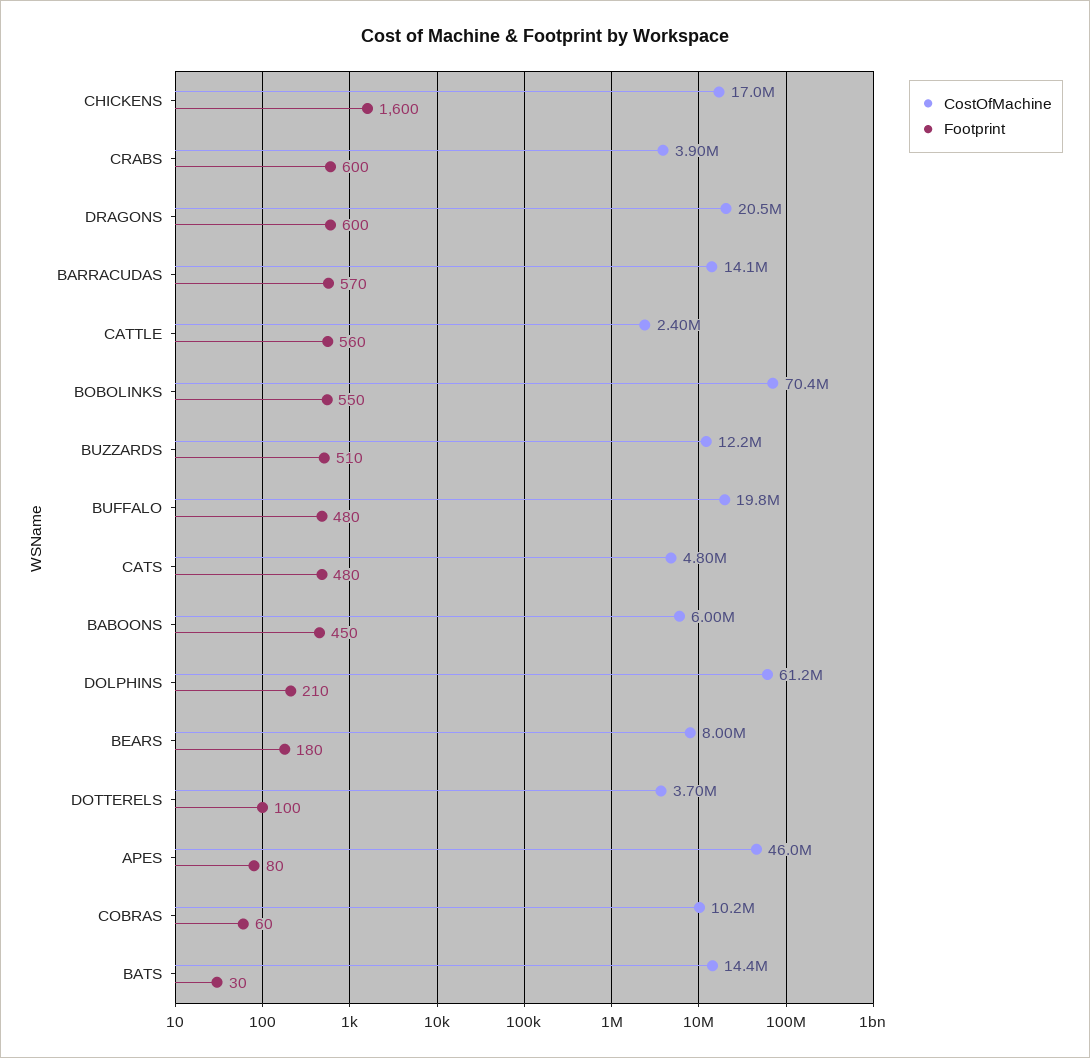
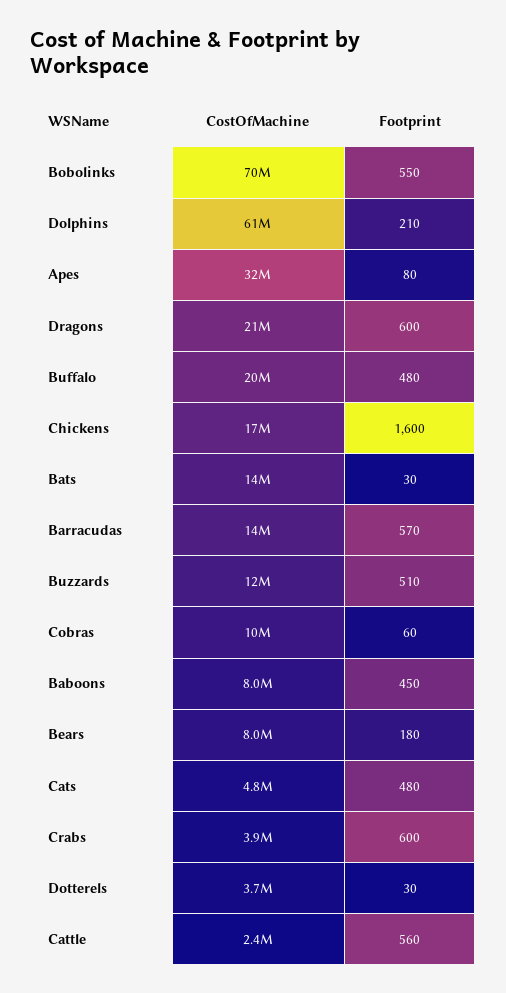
  {
    "CostOfMachine": {
      "CHICKENS": 17000000,
      "CRABS": 3900000,
      "DRAGONS": 20500000,
      "BARRACUDAS": 14100000,
      "CATTLE": 2400000,
      "BOBOLINKS": 70400000,
      "BUZZARDS": 12200000,
      "BUFFALO": 19800000,
      "CATS": 4800000,
-     "BABOONS": 6000000,
+     "BABOONS": 8000000,
      "DOLPHINS": 61200000,
      "BEARS": 8000000,
      "DOTTERELS": 3700000,
-     "APES": 46000000,
+     "APES": 32000000,
      "COBRAS": 10200000,
      "BATS": 14400000
    },
    "Footprint": {
      "CHICKENS": 1600,
      "CRABS": 600,
      "DRAGONS": 600,
      "BARRACUDAS": 570,
      "CATTLE": 560,
      "BOBOLINKS": 550,
      "BUZZARDS": 510,
      "BUFFALO": 480,
      "CATS": 480,
      "BABOONS": 450,
      "DOLPHINS": 210,
      "BEARS": 180,
-     "DOTTERELS": 100,
+     "DOTTERELS": 30,
      "APES": 80,
      "COBRAS": 60,
      "BATS": 30
    }
  }

